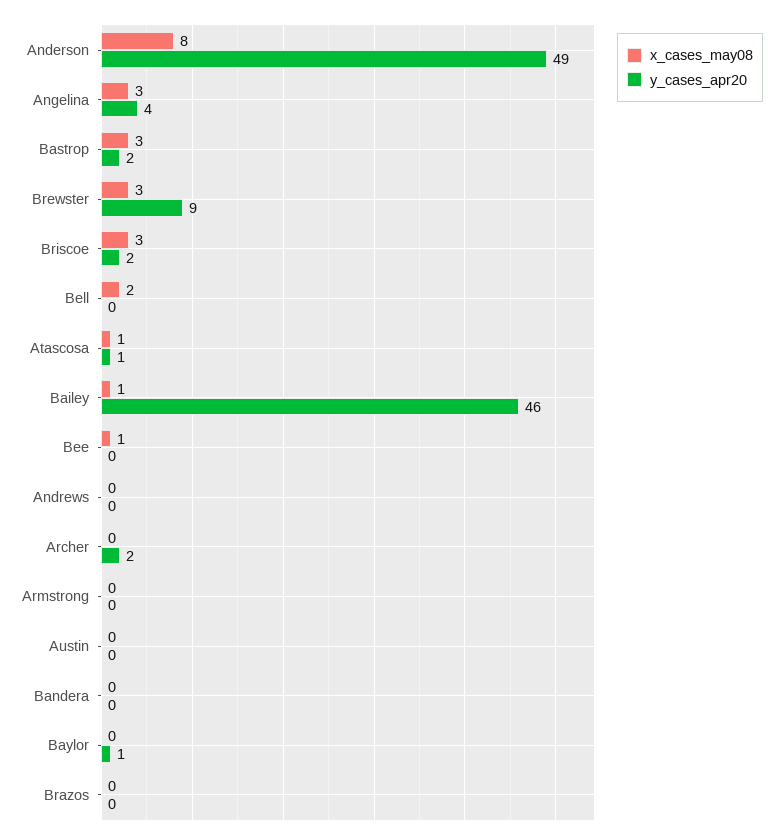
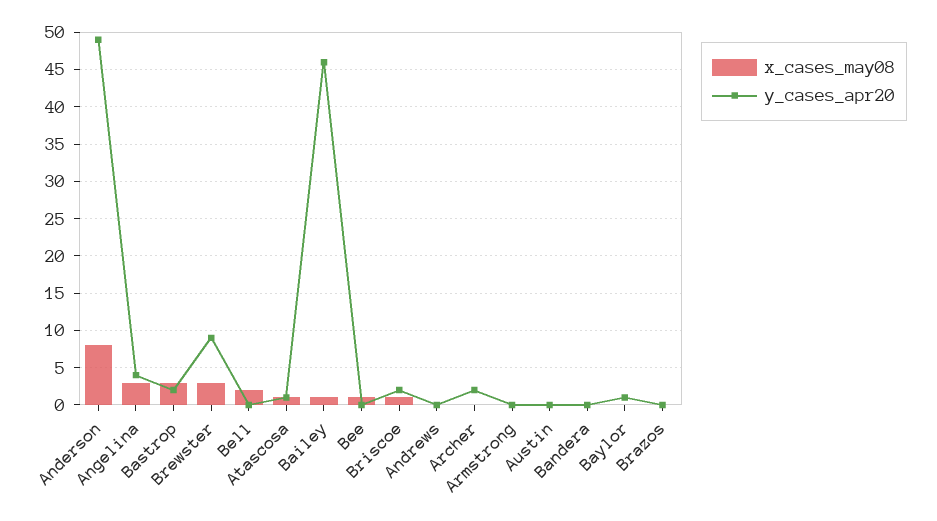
  {
    "x_cases_may08": {
      "Anderson": 8,
      "Angelina": 3,
      "Bastrop": 3,
      "Brewster": 3,
-     "Briscoe": 3,
+     "Briscoe": 1,
      "Bell": 2,
      "Atascosa": 1,
      "Bailey": 1,
      "Bee": 1,
      "Andrews": 0,
      "Archer": 0,
      "Armstrong": 0,
      "Austin": 0,
      "Bandera": 0,
      "Baylor": 0,
      "Brazos": 0
    },
    "y_cases_apr20": {
      "Anderson": 49,
      "Angelina": 4,
      "Bastrop": 2,
      "Brewster": 9,
      "Briscoe": 2,
      "Bell": 0,
      "Atascosa": 1,
      "Bailey": 46,
      "Bee": 0,
      "Andrews": 0,
      "Archer": 2,
      "Armstrong": 0,
      "Austin": 0,
      "Bandera": 0,
      "Baylor": 1,
      "Brazos": 0
    }
  }

